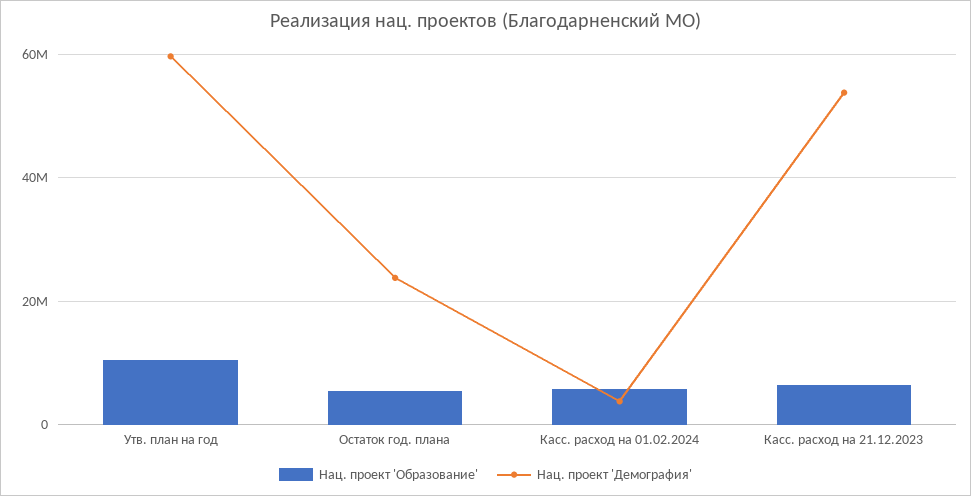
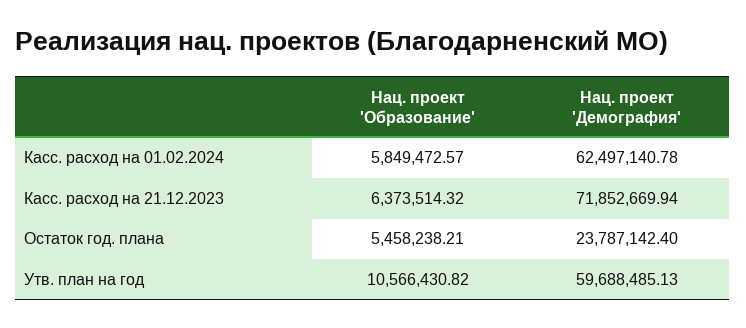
  {
    "Нац. проект 'Образование'": {
      "Утв. план на год": 10566430.82,
      "Остаток год. плана": 5458238.21,
      "Касс. расход на 01.02.2024": 5849472.57,
      "Касс. расход на 21.12.2023": 6373514.32
    },
    "Нац. проект 'Демография'": {
      "Утв. план на год": 59688485.13,
      "Остаток год. плана": 23787142.4,
-     "Касс. расход на 01.02.2024": 4000000,
+     "Касс. расход на 01.02.2024": 62497140.78,
-     "Касс. расход на 21.12.2023": 54000000
+     "Касс. расход на 21.12.2023": 71852669.94
    }
  }

